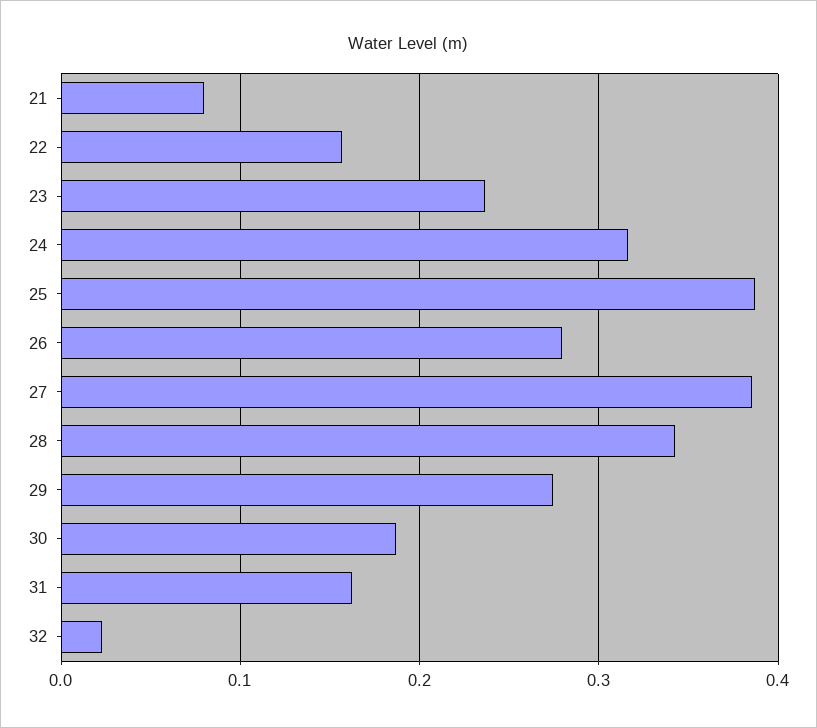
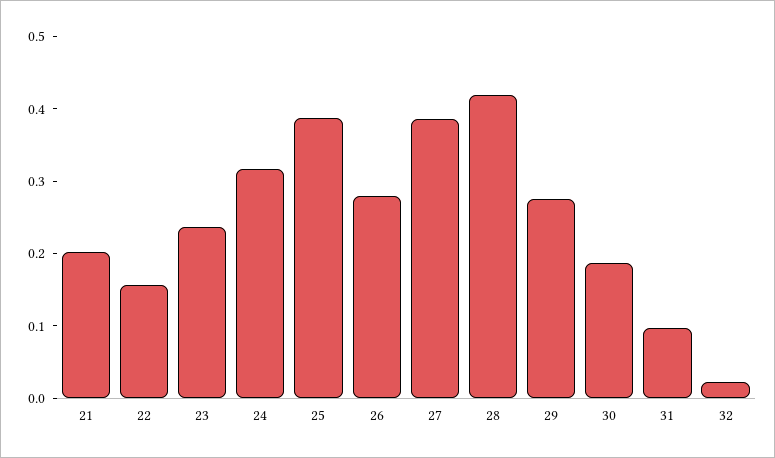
  {
-   "21": 0.08,
+   "21": 0.2,
    "22": 0.16,
    "23": 0.24,
    "24": 0.32,
    "25": 0.39,
    "26": 0.28,
    "27": 0.39,
-   "28": 0.34,
+   "28": 0.42,
    "29": 0.27,
    "30": 0.19,
-   "31": 0.16,
+   "31": 0.1,
    "32": 0.02
  }

